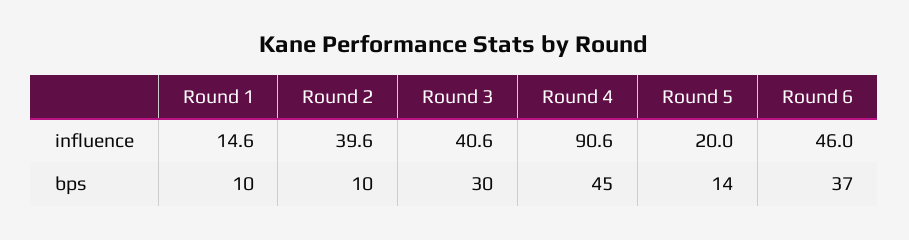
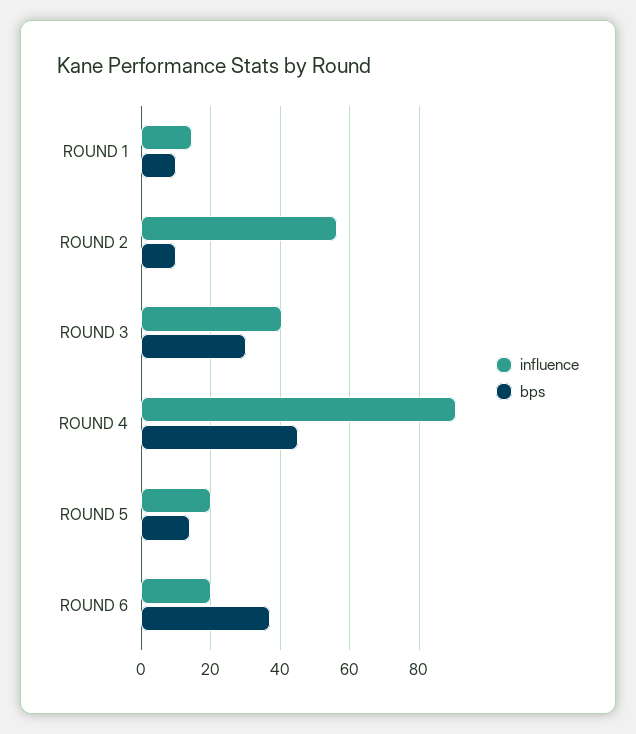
  {
    "influence": {
      "Round 1": 14.6,
-     "Round 2": 39.6,
+     "Round 2": 56,
      "Round 3": 40.6,
      "Round 4": 90.6,
      "Round 5": 20,
-     "Round 6": 46
+     "Round 6": 20
    },
    "bps": {
      "Round 1": 10,
      "Round 2": 10,
      "Round 3": 30,
      "Round 4": 45,
      "Round 5": 14,
      "Round 6": 37
    }
  }

